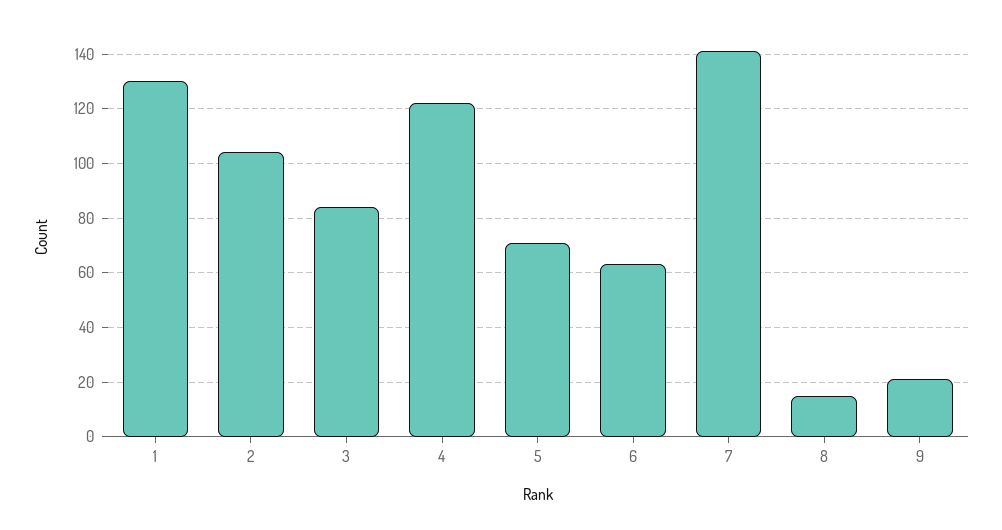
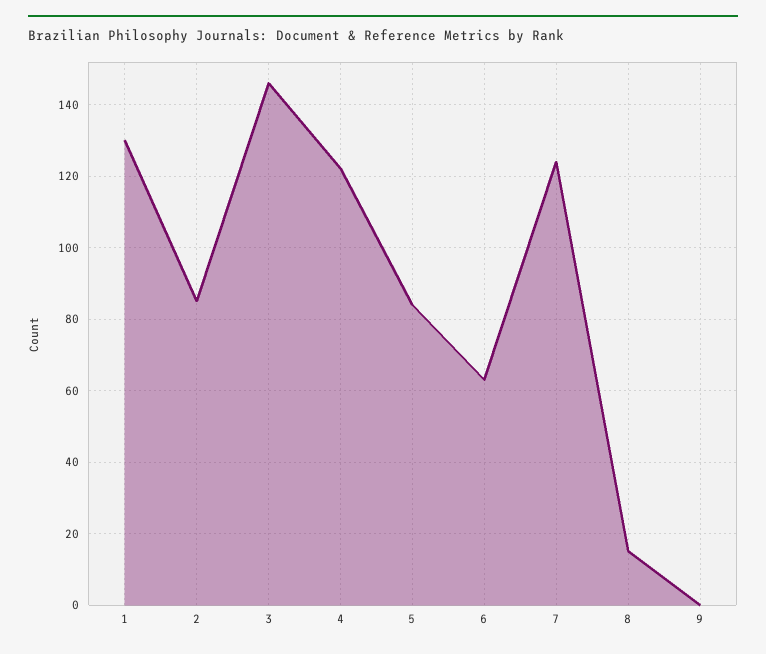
  {
    "1": 130,
-   "2": 105,
+   "2": 85,
-   "3": 85,
+   "3": 145,
    "4": 120,
-   "5": 70,
+   "5": 85,
    "6": 65,
-   "7": 140,
+   "7": 125,
    "8": 15,
-   "9": 20
+   "9": 0
  }

